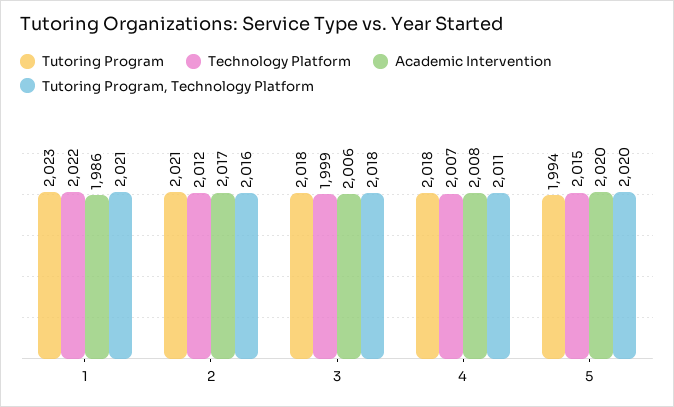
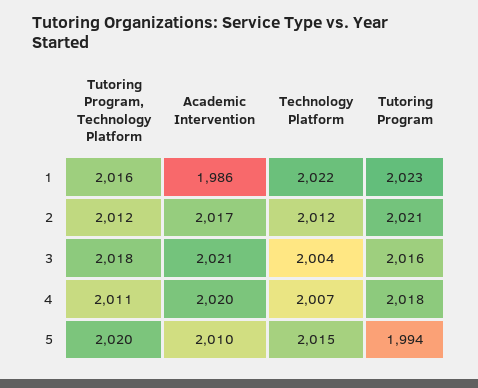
  {
    "Tutoring Program": {
      "1": 2023,
      "2": 2021,
-     "3": 2018,
+     "3": 2016,
      "4": 2018,
      "5": 1994
    },
    "Technology Platform": {
      "1": 2022,
      "2": 2012,
-     "3": 1999,
+     "3": 2004,
      "4": 2007,
      "5": 2015
    },
    "Academic Intervention": {
      "1": 1986,
      "2": 2017,
-     "3": 2006,
+     "3": 2021,
-     "4": 2008,
+     "4": 2020,
-     "5": 2020
+     "5": 2010
    },
    "Tutoring Program, Technology Platform": {
-     "1": 2021,
+     "1": 2016,
-     "2": 2016,
+     "2": 2012,
      "3": 2018,
      "4": 2011,
      "5": 2020
    }
  }

